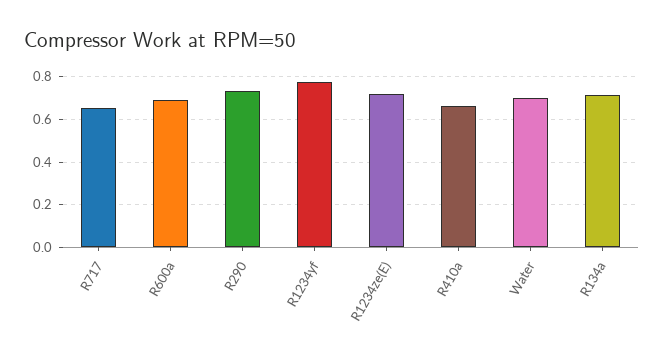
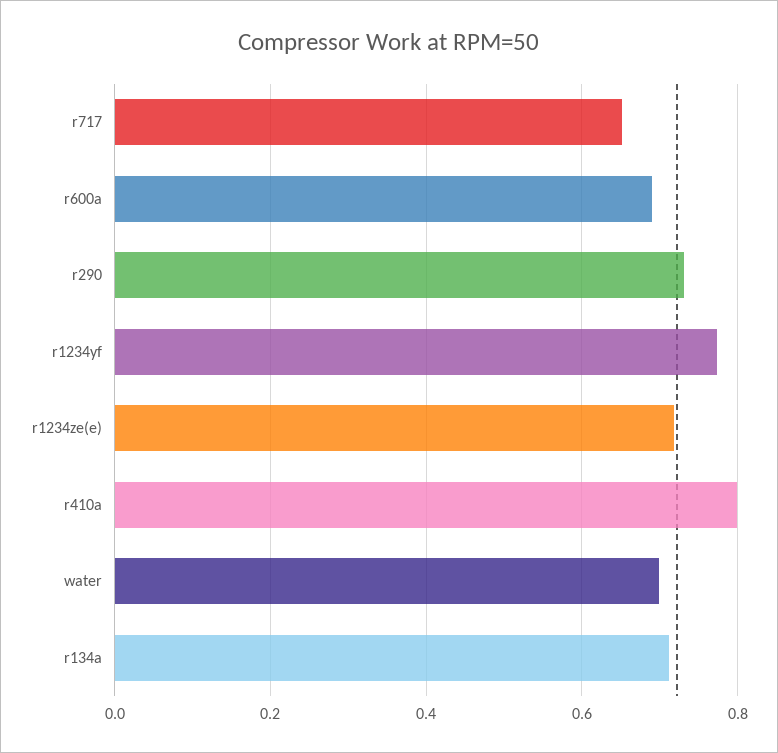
  {
    "R717": 0.66,
    "R600a": 0.68,
    "R290": 0.74,
    "R1234yf": 0.78,
    "R1234ze(E)": 0.72,
-   "R410a": 0.65,
+   "R410a": 0.8,
    "Water": 0.7,
    "R134a": 0.72
  }

